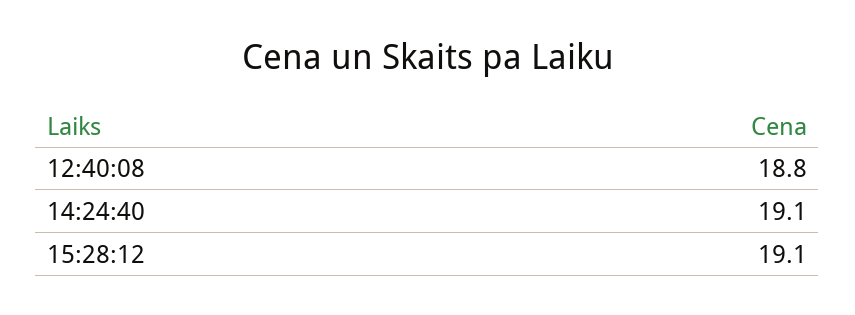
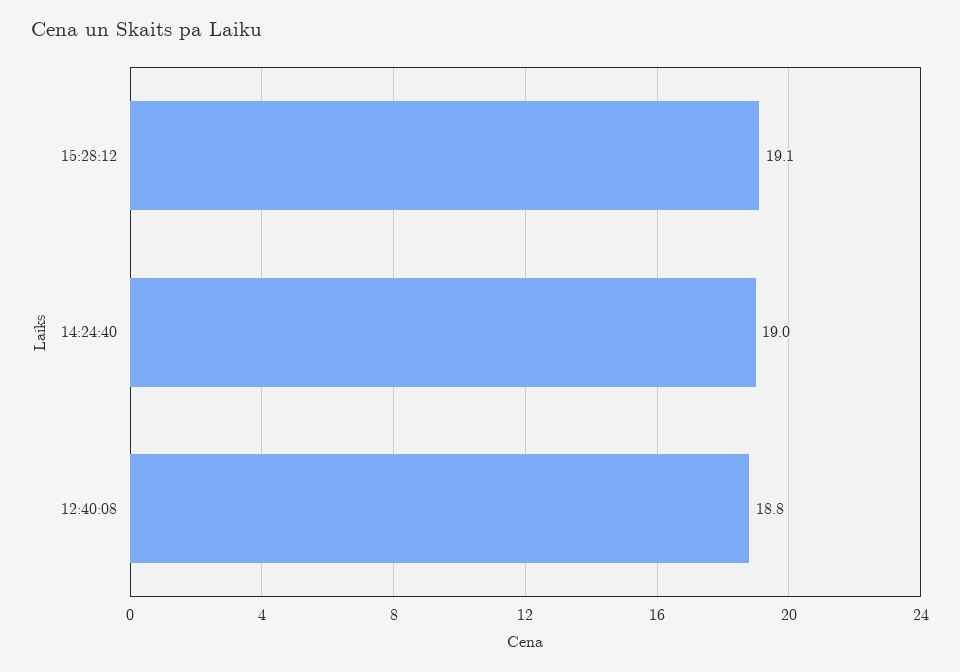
  {
    "12:40:08": 18.8,
-   "14:24:40": 19.1,
+   "14:24:40": 19,
    "15:28:12": 19.1
  }

